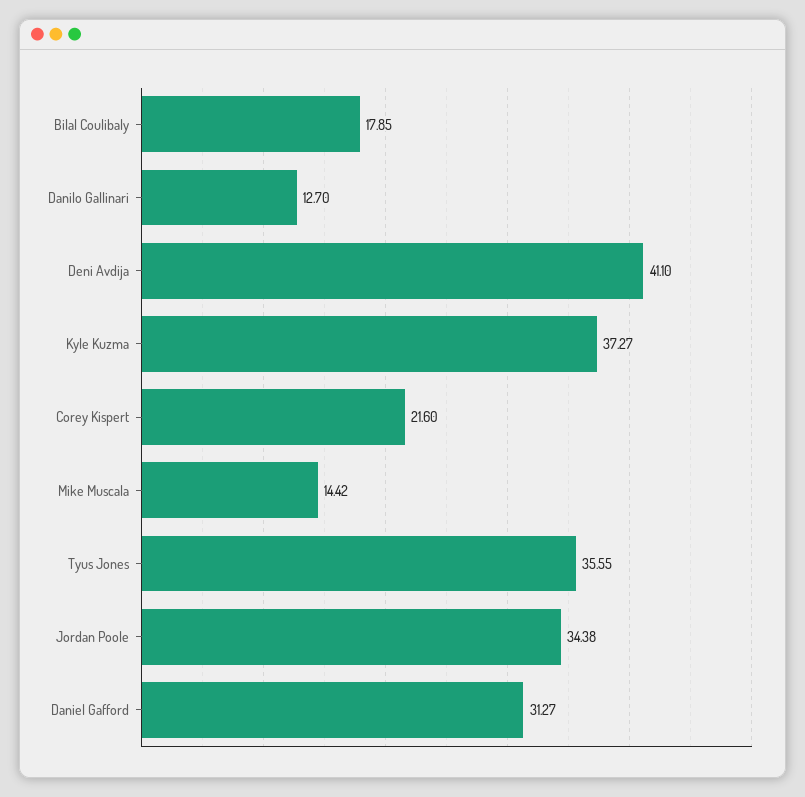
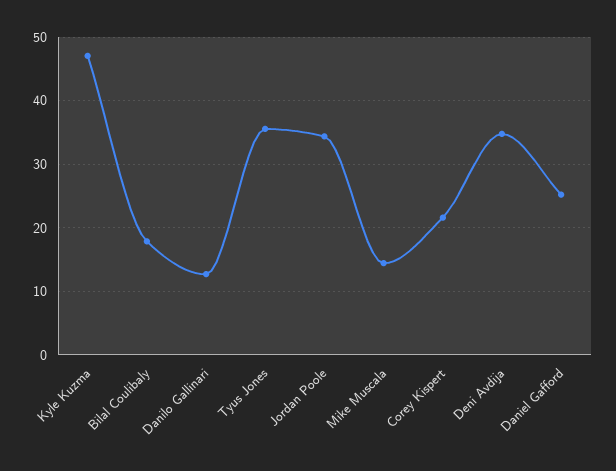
  {
    "Bilal Coulibaly": 17.85,
    "Danilo Gallinari": 12.7,
-   "Deni Avdija": 41.1,
+   "Deni Avdija": 35,
-   "Kyle Kuzma": 37.27,
+   "Kyle Kuzma": 47,
    "Corey Kispert": 21.6,
    "Mike Muscala": 14.42,
    "Tyus Jones": 35.55,
    "Jordan Poole": 34.38,
-   "Daniel Gafford": 31.27
+   "Daniel Gafford": 25
  }

